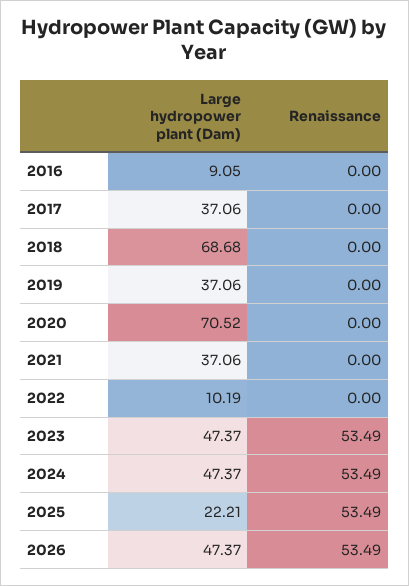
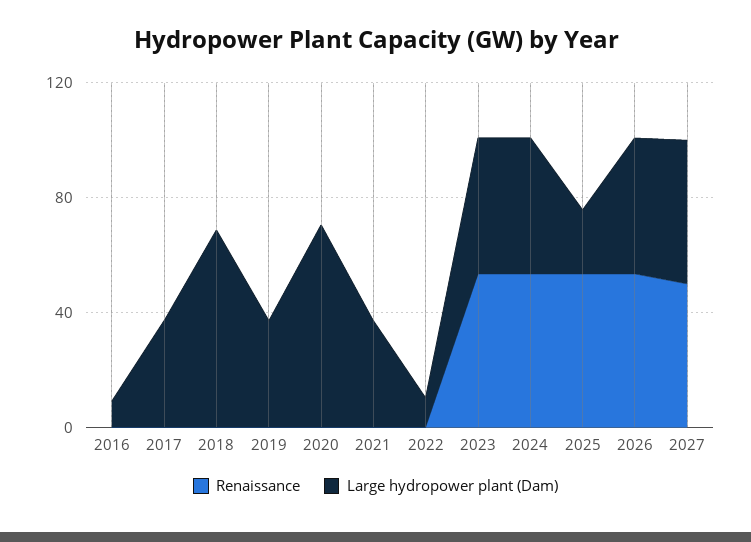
  {
    "Large hydropower plant (Dam)": {
      "2016": 9.05,
      "2017": 37.06,
      "2018": 68.68,
      "2019": 37.06,
      "2020": 70.52,
      "2021": 37.06,
      "2022": 10.19,
      "2023": 47.37,
      "2024": 47.37,
      "2025": 22.21,
-     "2026": 47.37
+     "2026": 47.37,
+     "2027": 50
    },
    "Renaissance": {
      "2016": 0,
      "2017": 0,
      "2018": 0,
      "2019": 0,
      "2020": 0,
      "2021": 0,
      "2022": 0,
      "2023": 53.49,
      "2024": 53.49,
      "2025": 53.49,
-     "2026": 53.49
+     "2026": 53.49,
+     "2027": 50
    }
  }

